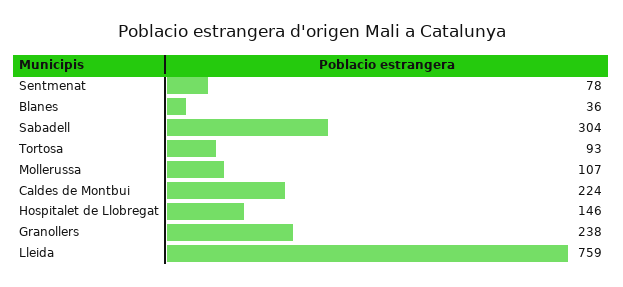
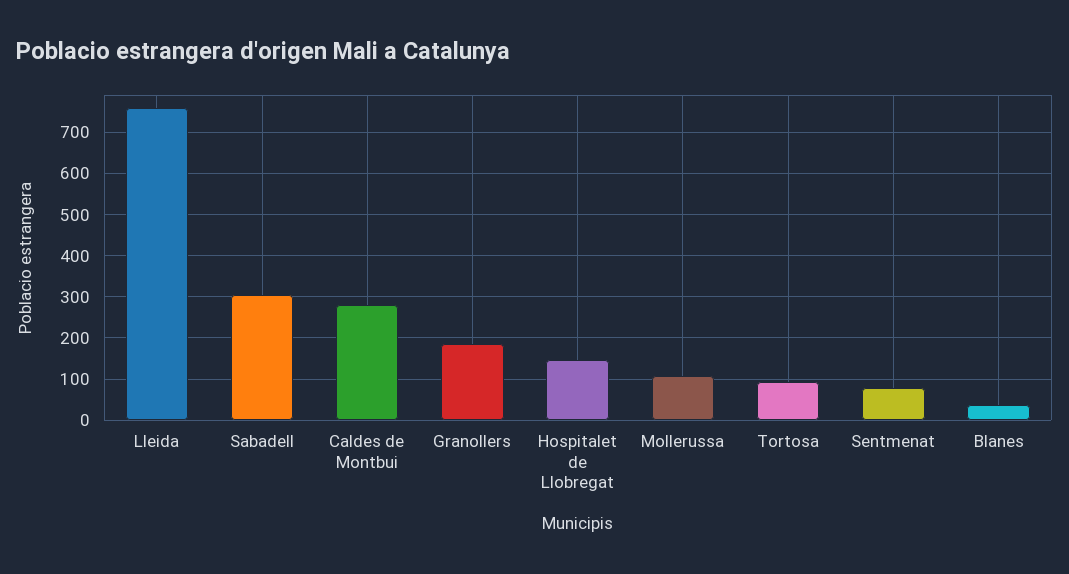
  {
    "Sentmenat": 78,
    "Blanes": 36,
    "Sabadell": 304,
    "Tortosa": 93,
    "Mollerussa": 107,
-   "Caldes de Montbui": 224,
+   "Caldes de Montbui": 280,
    "Hospitalet de Llobregat": 146,
-   "Granollers": 238,
+   "Granollers": 180,
    "Lleida": 759
  }

